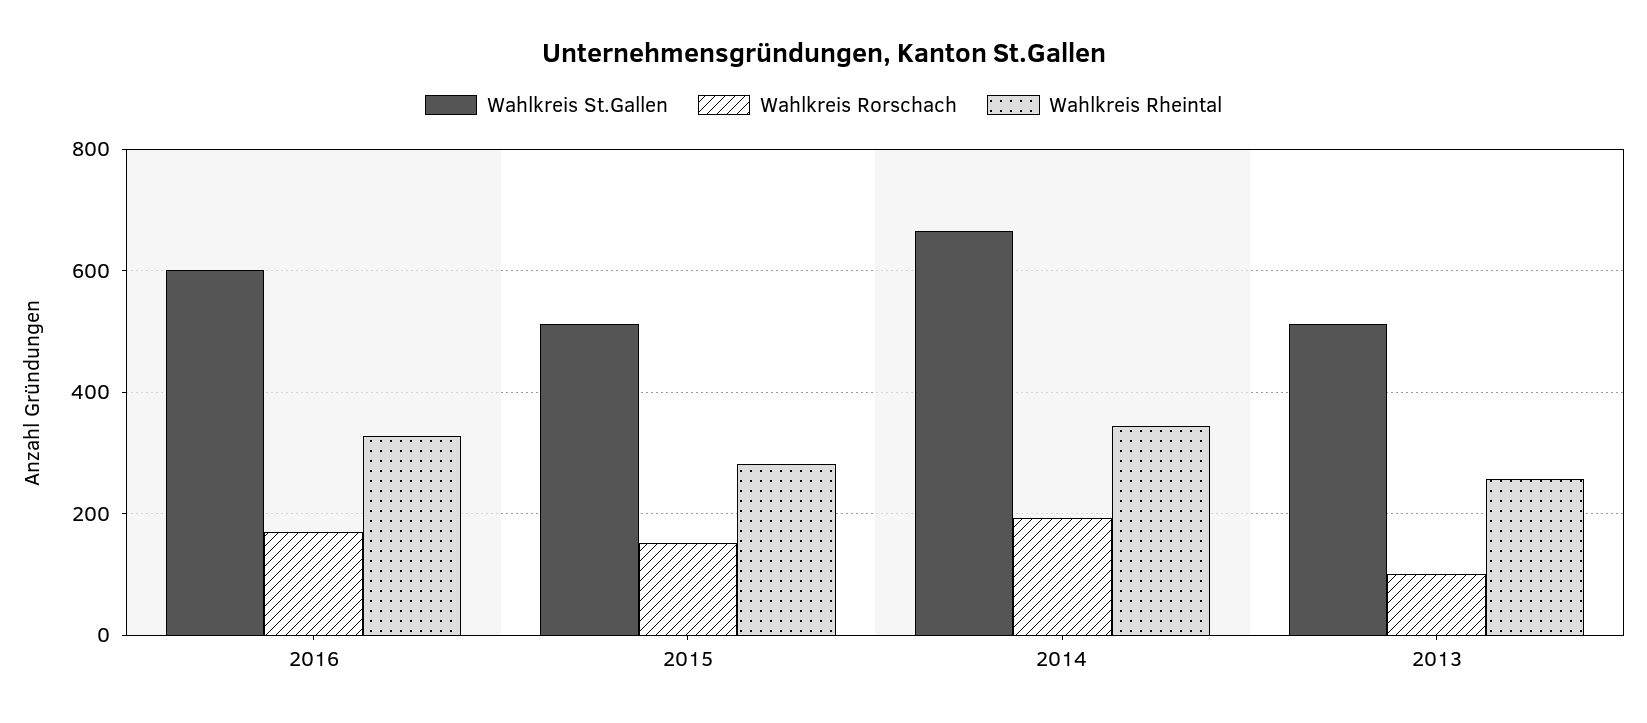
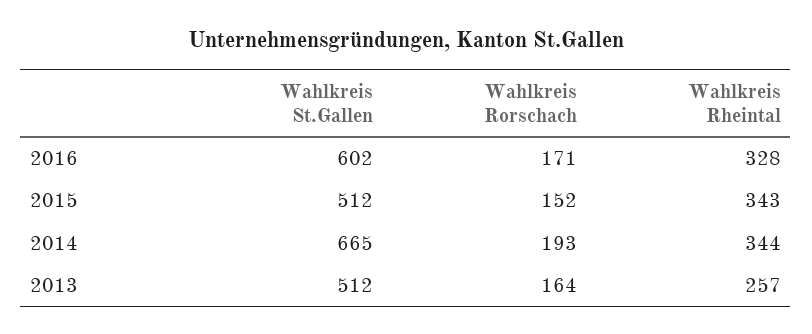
  {
    "Wahlkreis St.Gallen": {
      "2016": 602,
      "2015": 512,
      "2014": 665,
      "2013": 512
    },
    "Wahlkreis Rorschach": {
      "2016": 171,
      "2015": 152,
      "2014": 193,
-     "2013": 100
+     "2013": 164
    },
    "Wahlkreis Rheintal": {
      "2016": 328,
-     "2015": 280,
+     "2015": 343,
      "2014": 344,
      "2013": 257
    }
  }

